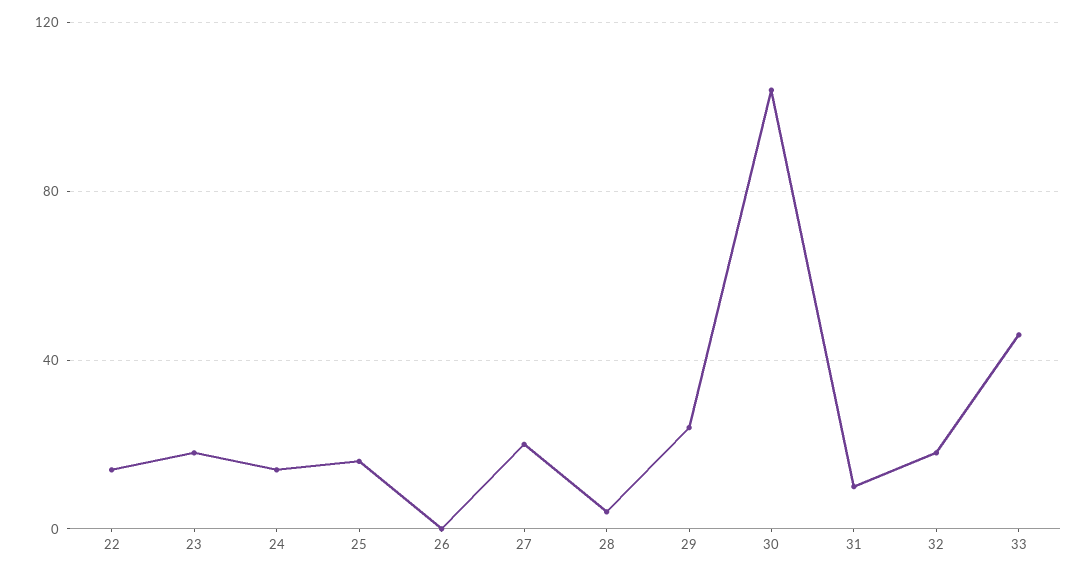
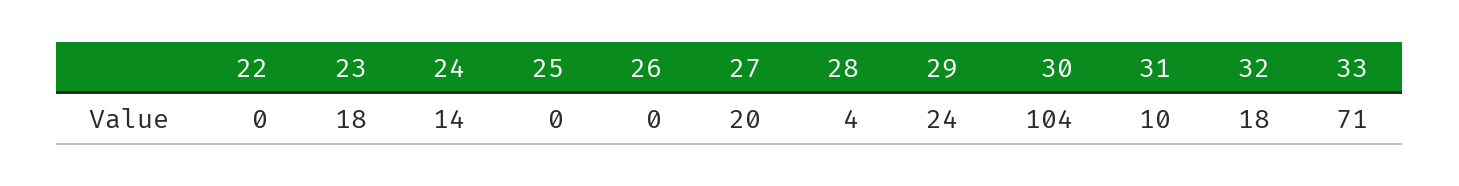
  {
-   "22": 15,
+   "22": 0,
    "23": 18,
    "24": 14,
-   "25": 15,
+   "25": 0,
    "26": 0,
    "27": 20,
    "28": 4,
    "29": 24,
    "30": 104,
    "31": 10,
    "32": 18,
-   "33": 45
+   "33": 71
  }

